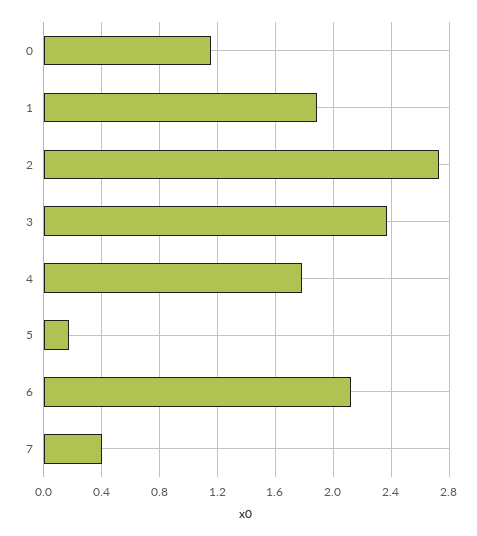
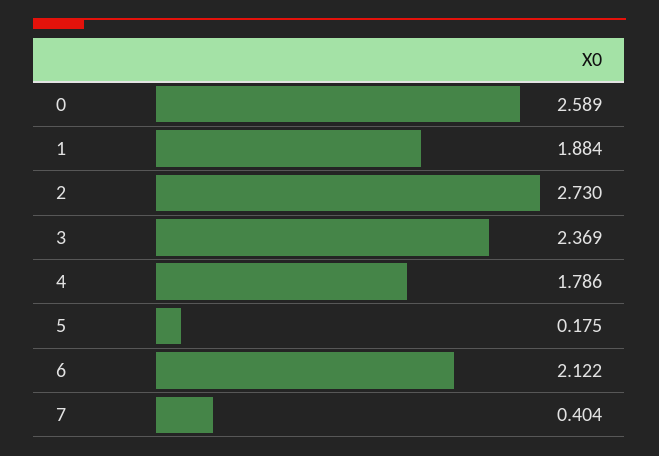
  {
-   "0": 1.15,
+   "0": 2.589,
    "1": 1.884,
    "2": 2.73,
    "3": 2.369,
    "4": 1.786,
    "5": 0.175,
    "6": 2.122,
    "7": 0.404
  }

